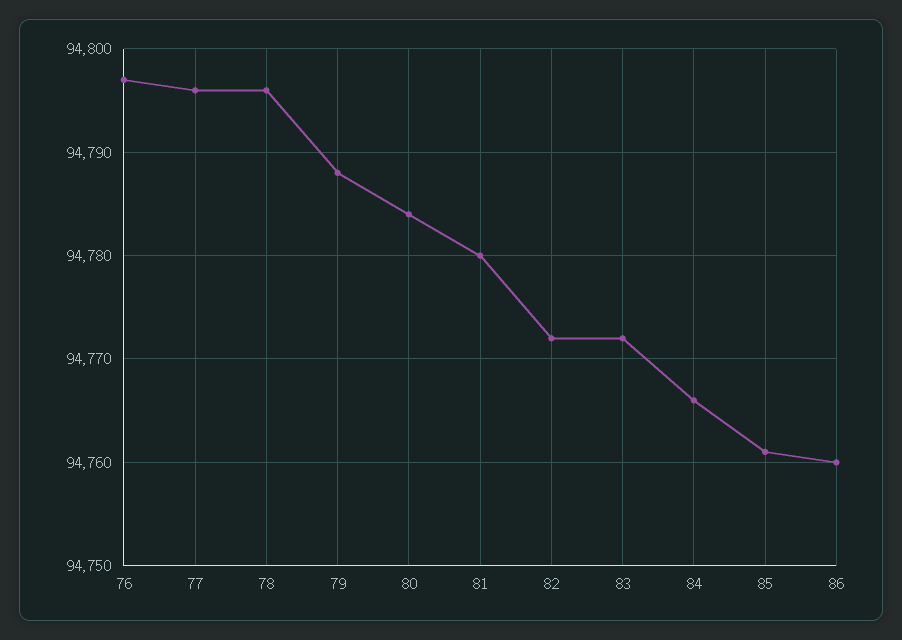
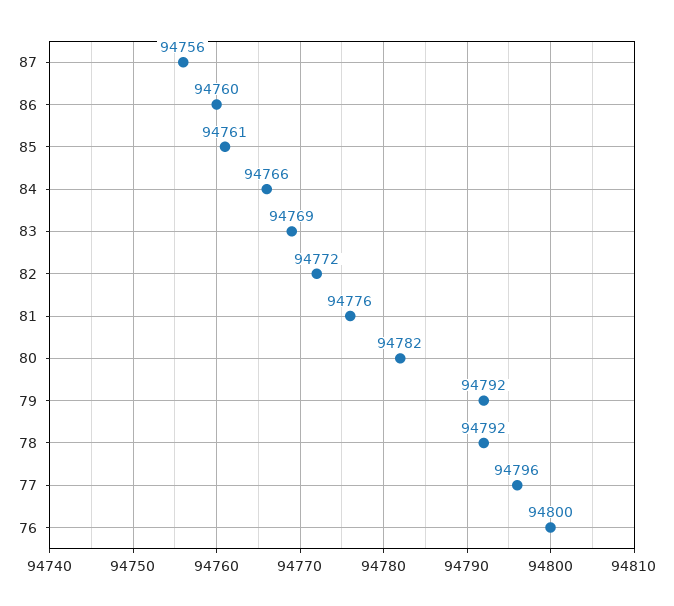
  {
-   "76": 94797,
+   "76": 94800,
    "77": 94796,
-   "78": 94796,
+   "78": 94792,
-   "79": 94788,
+   "79": 94792,
-   "80": 94784,
+   "80": 94782,
-   "81": 94780,
+   "81": 94776,
    "82": 94772,
-   "83": 94772,
+   "83": 94769,
    "84": 94766,
    "85": 94761,
-   "86": 94760
+   "86": 94760,
+   "87": 94756
  }

